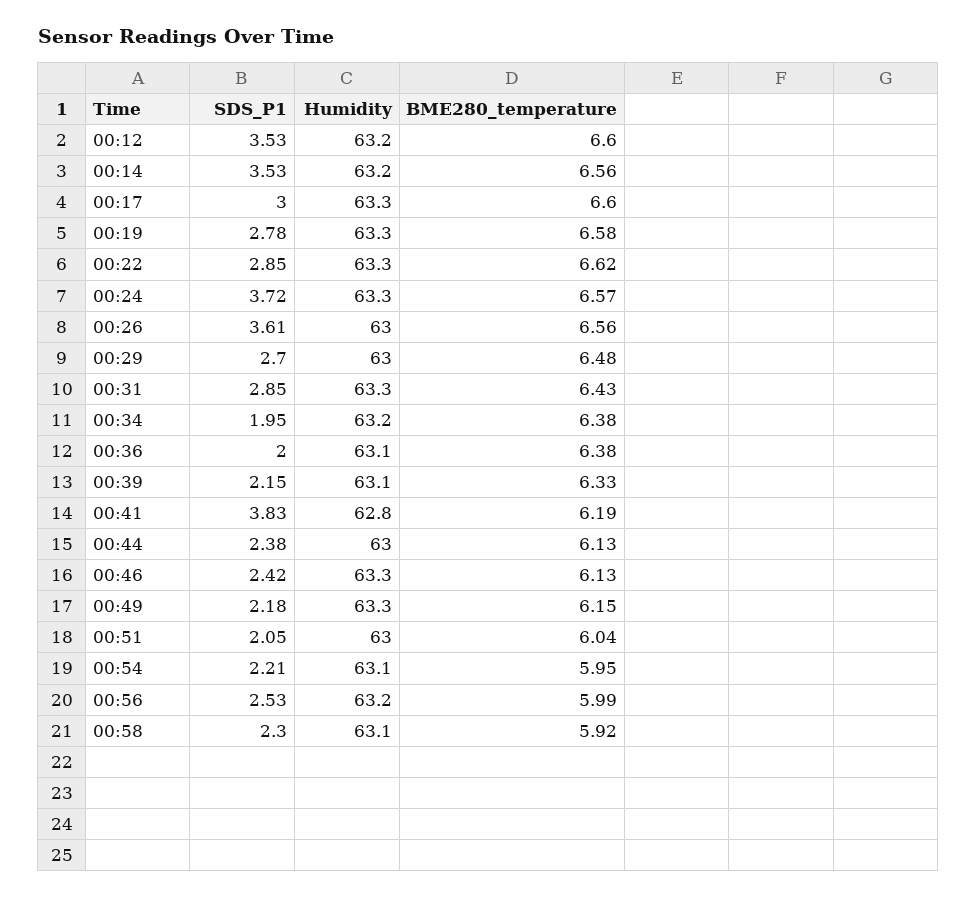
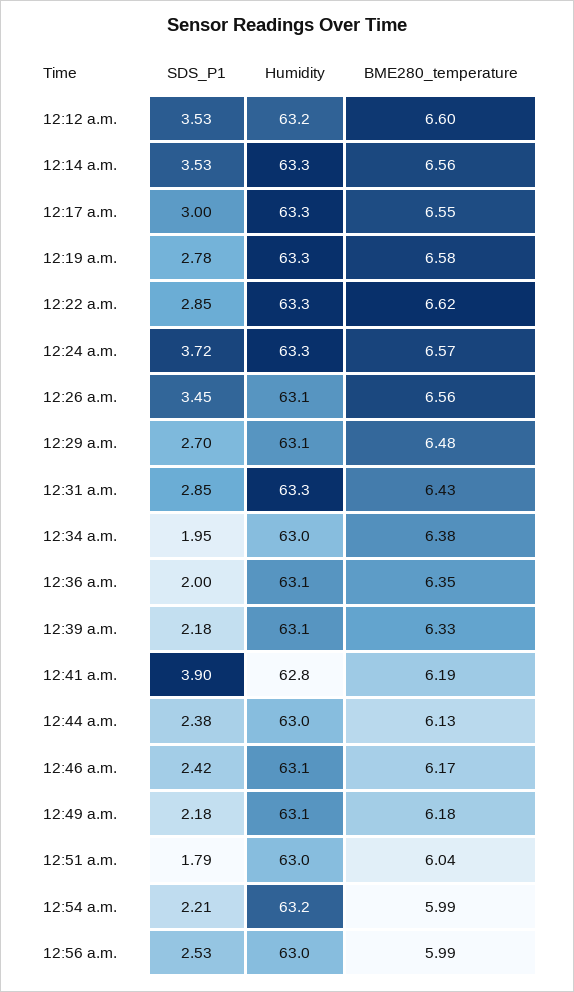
  {
    "SDS_P1": {
      "00:12": 3.53,
      "00:14": 3.53,
      "00:17": 3,
      "00:19": 2.78,
      "00:22": 2.85,
      "00:24": 3.72,
-     "00:26": 3.61,
+     "00:26": 3.45,
      "00:29": 2.7,
      "00:31": 2.85,
      "00:34": 1.95,
      "00:36": 2,
-     "00:39": 2.15,
+     "00:39": 2.18,
-     "00:41": 3.83,
+     "00:41": 3.9,
      "00:44": 2.38,
      "00:46": 2.42,
      "00:49": 2.18,
-     "00:51": 2.05,
+     "00:51": 1.79,
      "00:54": 2.21,
-     "00:56": 2.53,
+     "00:56": 2.53
-     "00:58": 2.3
    },
    "Humidity": {
      "00:12": 63.2,
-     "00:14": 63.2,
+     "00:14": 63.3,
      "00:17": 63.3,
      "00:19": 63.3,
      "00:22": 63.3,
      "00:24": 63.3,
-     "00:26": 63,
+     "00:26": 63.1,
-     "00:29": 63,
+     "00:29": 63.1,
      "00:31": 63.3,
-     "00:34": 63.2,
+     "00:34": 63,
      "00:36": 63.1,
      "00:39": 63.1,
      "00:41": 62.8,
      "00:44": 63,
-     "00:46": 63.3,
+     "00:46": 63.1,
-     "00:49": 63.3,
+     "00:49": 63.1,
      "00:51": 63,
-     "00:54": 63.1,
+     "00:54": 63.2,
-     "00:56": 63.2,
+     "00:56": 63
-     "00:58": 63.1
    },
    "BME280_temperature": {
      "00:12": 6.6,
      "00:14": 6.56,
-     "00:17": 6.6,
+     "00:17": 6.55,
      "00:19": 6.58,
      "00:22": 6.62,
      "00:24": 6.57,
      "00:26": 6.56,
      "00:29": 6.48,
      "00:31": 6.43,
      "00:34": 6.38,
-     "00:36": 6.38,
+     "00:36": 6.35,
      "00:39": 6.33,
      "00:41": 6.19,
      "00:44": 6.13,
-     "00:46": 6.13,
+     "00:46": 6.17,
-     "00:49": 6.15,
+     "00:49": 6.18,
      "00:51": 6.04,
-     "00:54": 5.95,
+     "00:54": 5.99,
-     "00:56": 5.99,
+     "00:56": 5.99
-     "00:58": 5.92
    }
  }

